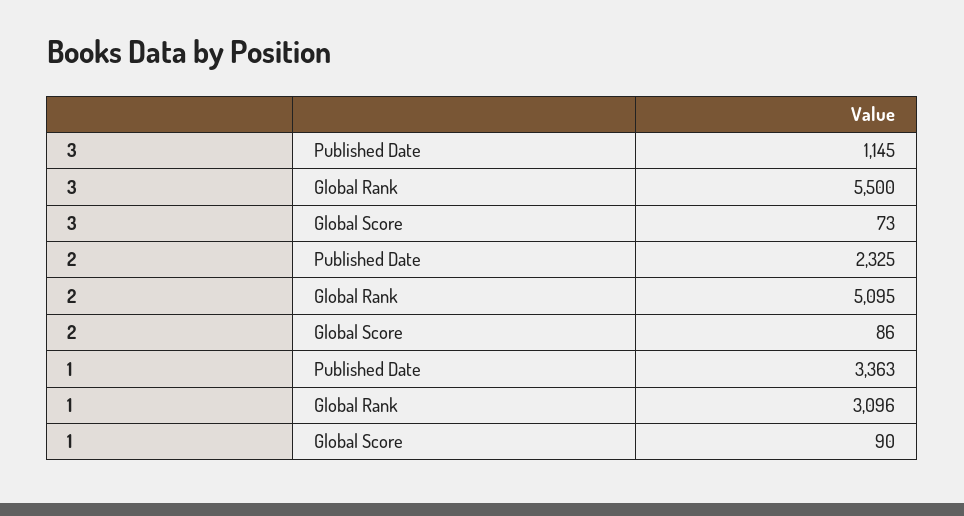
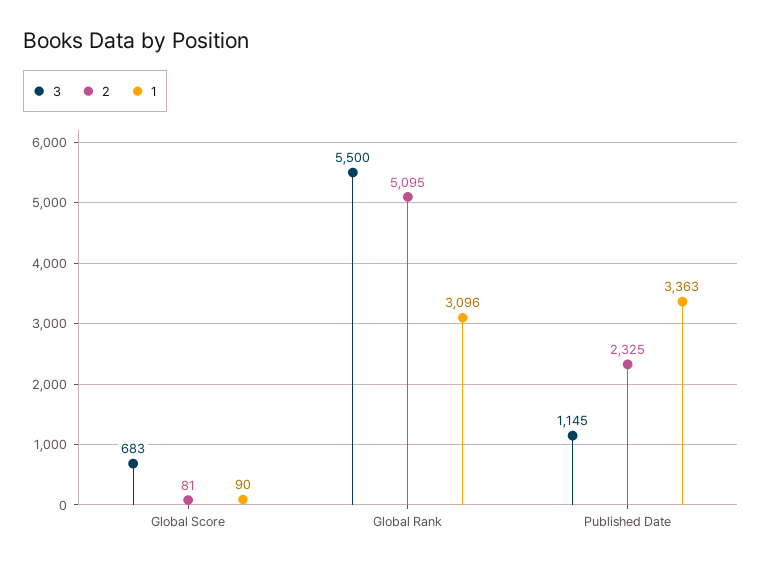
  {
    "3": {
      "Published Date": 1145,
      "Global Rank": 5500,
-     "Global Score": 73
+     "Global Score": 683
    },
    "2": {
      "Published Date": 2325,
      "Global Rank": 5095,
-     "Global Score": 86
+     "Global Score": 81
    },
    "1": {
      "Published Date": 3363,
      "Global Rank": 3096,
      "Global Score": 90
    }
  }

